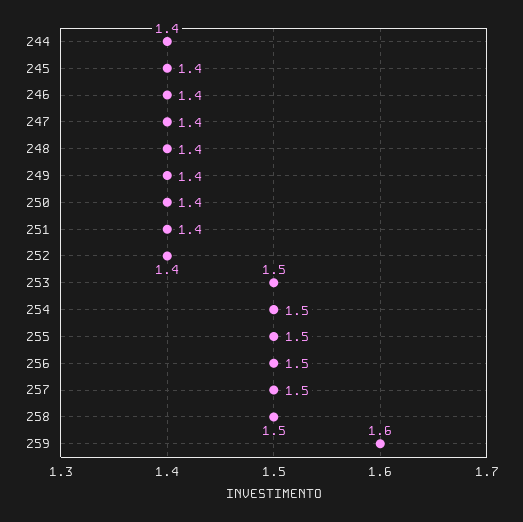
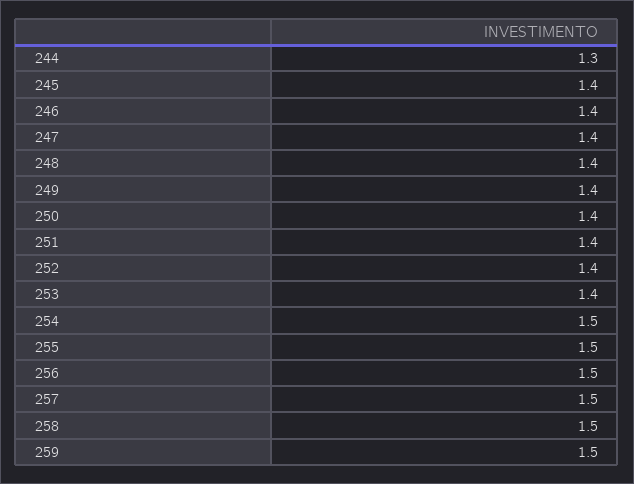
  {
-   "244": 1.4,
+   "244": 1.3,
    "245": 1.4,
    "246": 1.4,
    "247": 1.4,
    "248": 1.4,
    "249": 1.4,
    "250": 1.4,
    "251": 1.4,
    "252": 1.4,
-   "253": 1.5,
+   "253": 1.4,
    "254": 1.5,
    "255": 1.5,
    "256": 1.5,
    "257": 1.5,
    "258": 1.5,
-   "259": 1.6
+   "259": 1.5
  }

